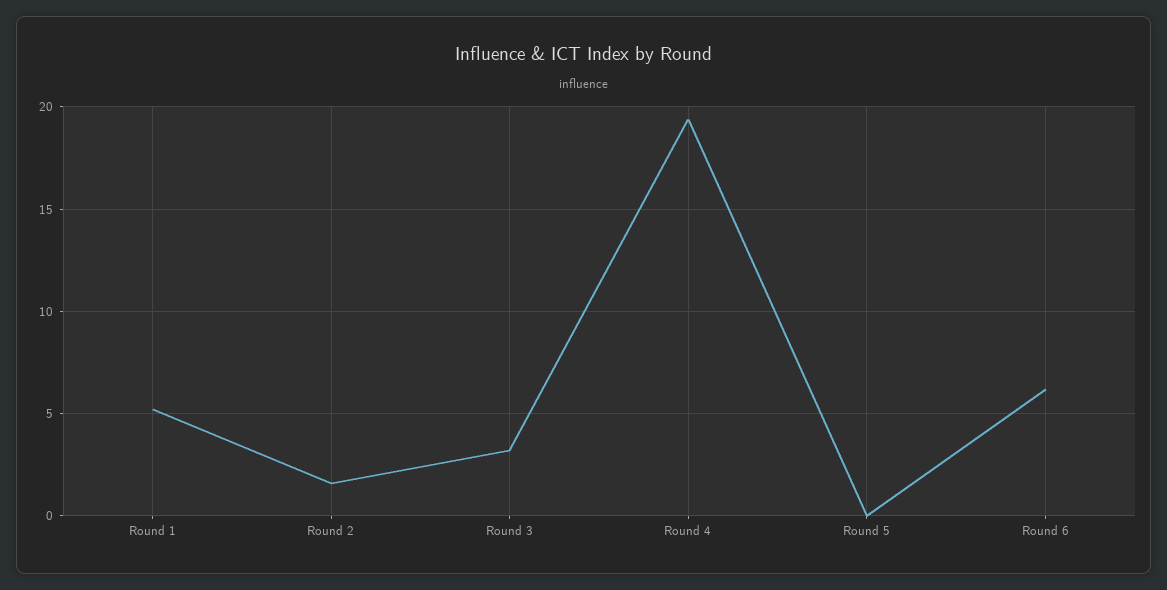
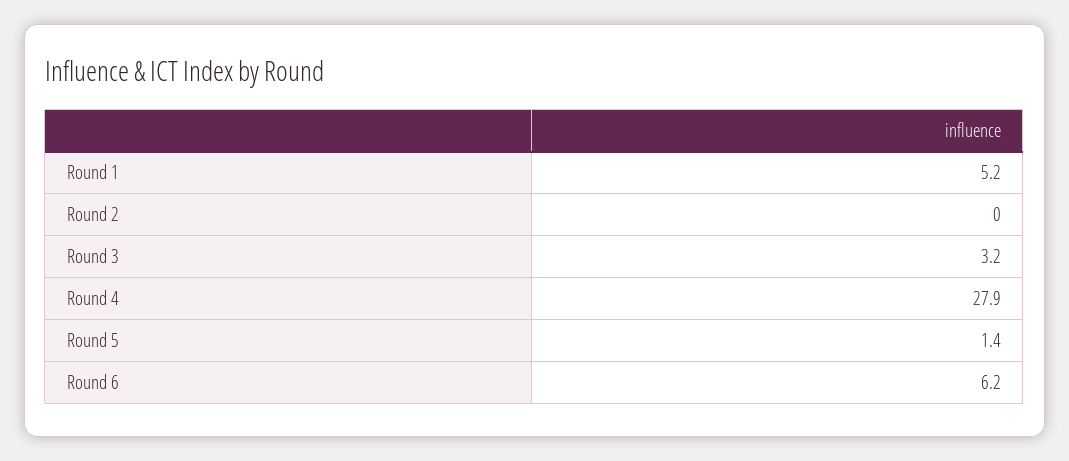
  {
    "Round 1": 5.2,
-   "Round 2": 1.5,
+   "Round 2": 0,
    "Round 3": 3.2,
-   "Round 4": 19.5,
+   "Round 4": 27.9,
-   "Round 5": 0,
+   "Round 5": 1.4,
    "Round 6": 6.2
  }

